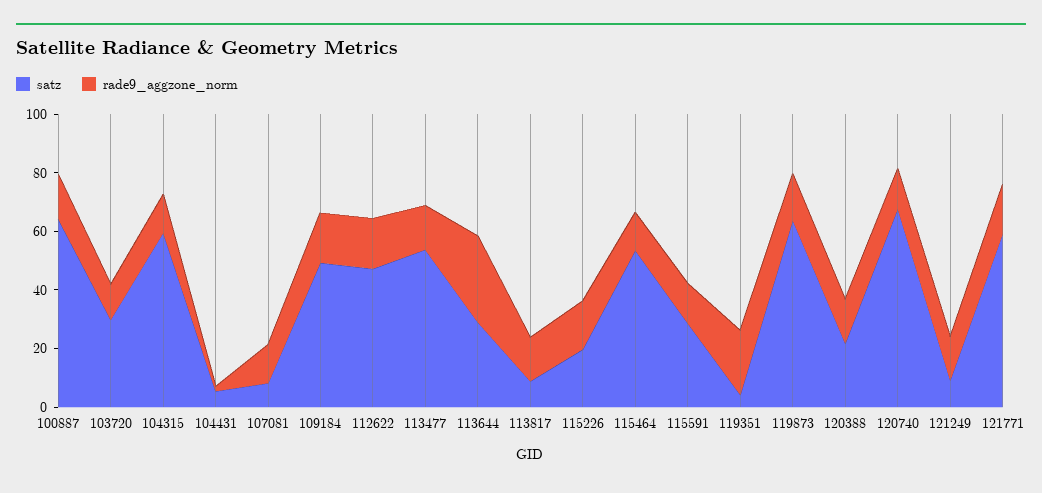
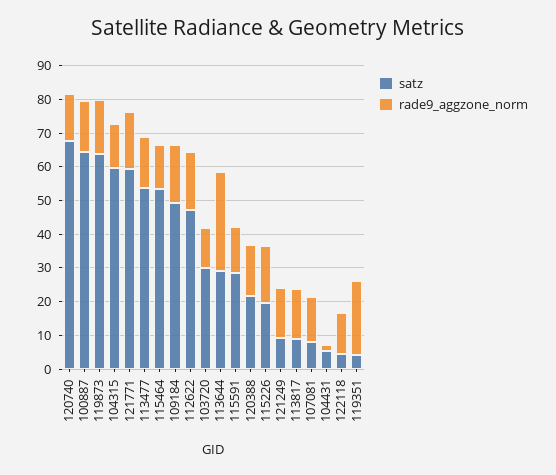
  {
    "satz": {
      "100887": 65,
      "103720": 30,
      "104315": 60,
      "104431": 5,
      "107081": 7.5,
      "109184": 50,
      "112622": 47.5,
      "113477": 55,
      "113644": 30,
      "113817": 10,
      "115226": 20,
      "115464": 52.5,
      "115591": 27.5,
      "119351": 5,
      "119873": 65,
      "120388": 22.5,
      "120740": 67.5,
      "121249": 10,
-     "121771": 60
+     "121771": 60,
+     "122118": 5
    },
    "rade9_aggzone_norm": {
      "100887": 15,
      "103720": 12.5,
      "104315": 12.5,
      "104431": 2.5,
      "107081": 12.5,
      "109184": 17.5,
      "112622": 17.5,
      "113477": 15,
      "113644": 30,
      "113817": 15,
      "115226": 17.5,
      "115464": 12.5,
      "115591": 12.5,
      "119351": 22.5,
      "119873": 15,
      "120388": 15,
      "120740": 12.5,
      "121249": 15,
-     "121771": 17.5
+     "121771": 17.5,
+     "122118": 12.5
    }
  }

